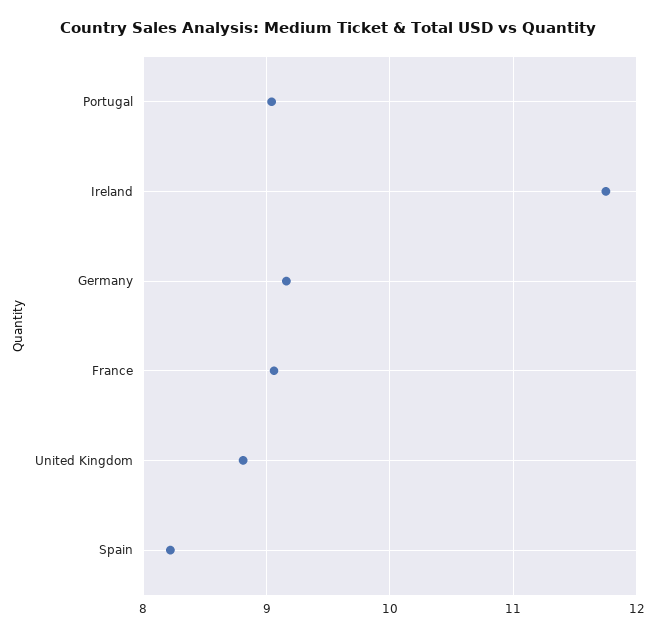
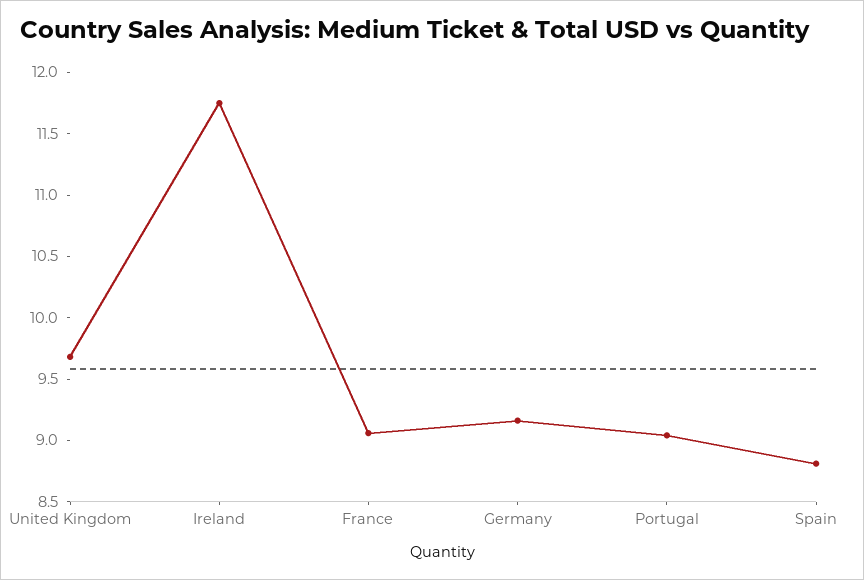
  {
    "Portugal": 9,
    "Ireland": 11.8,
    "Germany": 9.2,
    "France": 9.1,
-   "United Kingdom": 8.8,
+   "United Kingdom": 9.7,
-   "Spain": 8.2
+   "Spain": 8.8
  }

